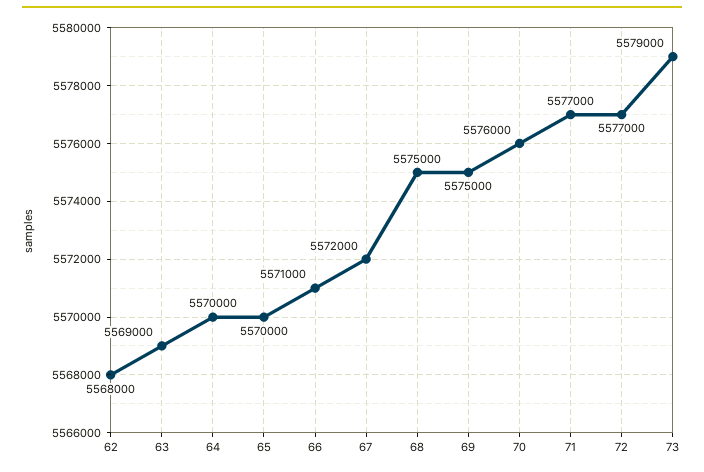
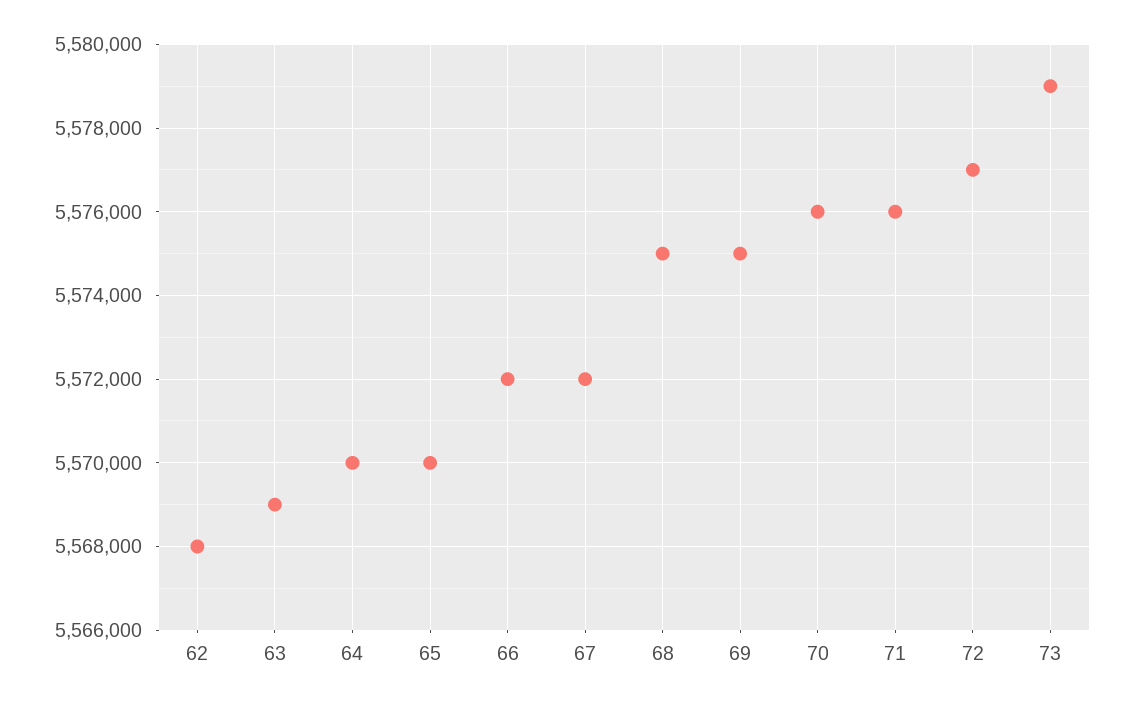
  {
    "62": 5568000,
    "63": 5569000,
    "64": 5570000,
    "65": 5570000,
-   "66": 5571000,
+   "66": 5572000,
    "67": 5572000,
    "68": 5575000,
    "69": 5575000,
    "70": 5576000,
-   "71": 5577000,
+   "71": 5576000,
    "72": 5577000,
    "73": 5579000
  }

